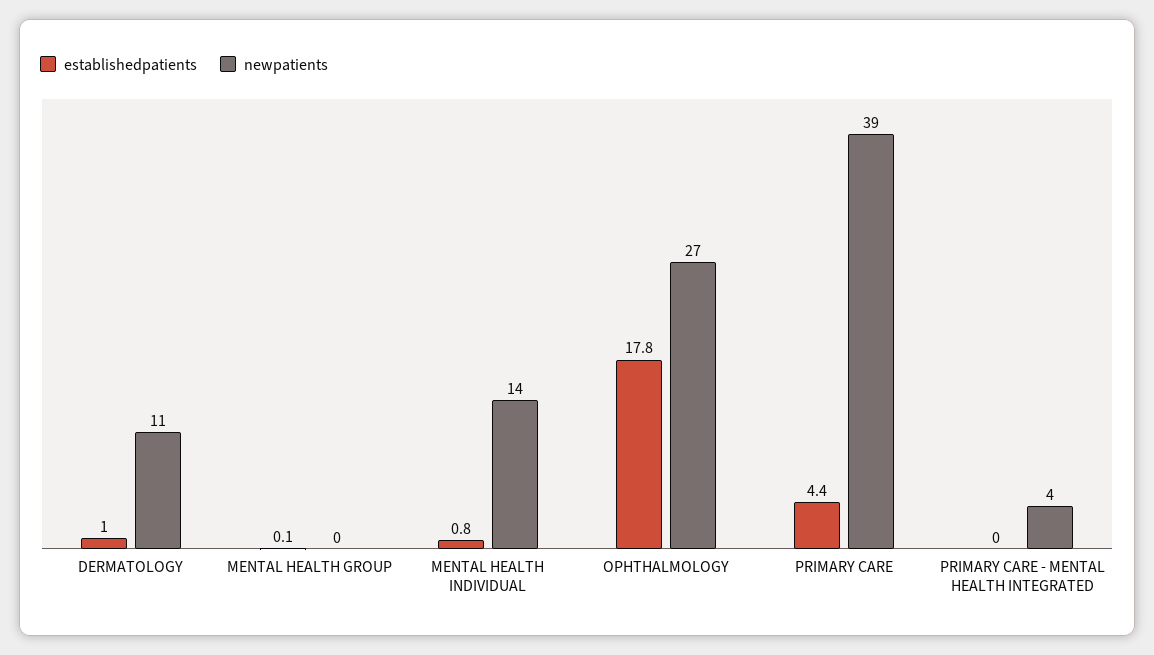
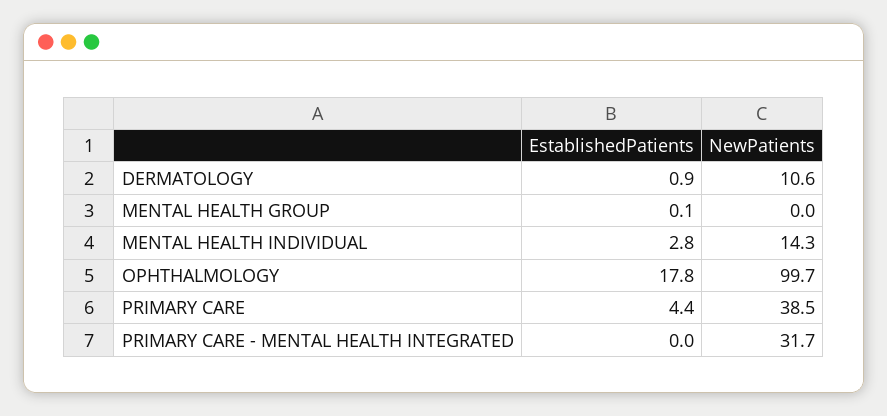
  {
    "establishedpatients": {
-     "DERMATOLOGY": 1,
+     "DERMATOLOGY": 0.9,
      "MENTAL HEALTH GROUP": 0.1,
-     "MENTAL HEALTH INDIVIDUAL": 0.8,
+     "MENTAL HEALTH INDIVIDUAL": 2.8,
      "OPHTHALMOLOGY": 17.8,
      "PRIMARY CARE": 4.4,
      "PRIMARY CARE - MENTAL HEALTH INTEGRATED": 0
    },
    "newpatients": {
      "DERMATOLOGY": 10.6,
      "MENTAL HEALTH GROUP": 0,
      "MENTAL HEALTH INDIVIDUAL": 14.3,
-     "OPHTHALMOLOGY": 27,
+     "OPHTHALMOLOGY": 99.7,
      "PRIMARY CARE": 38.5,
-     "PRIMARY CARE - MENTAL HEALTH INTEGRATED": 4
+     "PRIMARY CARE - MENTAL HEALTH INTEGRATED": 31.7
    }
  }

